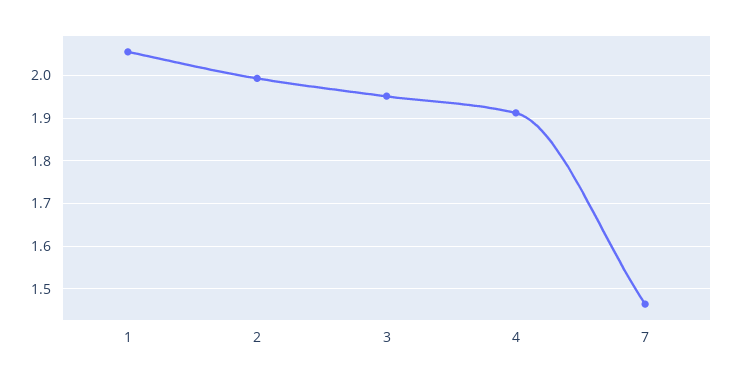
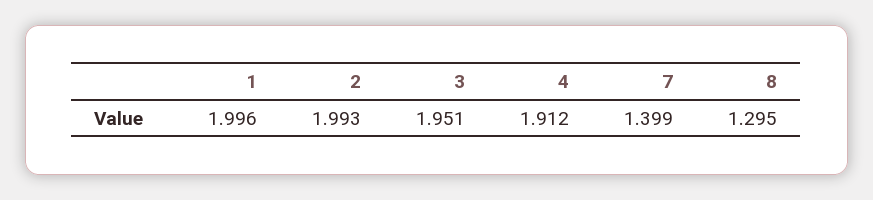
  {
-   "1": 2.06,
+   "1": 1.996,
    "2": 1.993,
    "3": 1.951,
    "4": 1.912,
-   "7": 1.46
+   "7": 1.399,
+   "8": 1.295
  }

